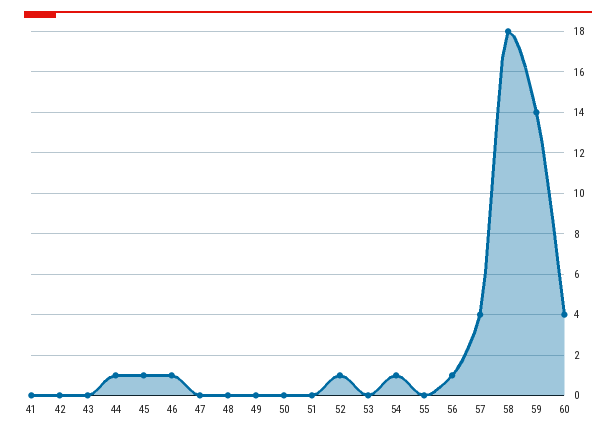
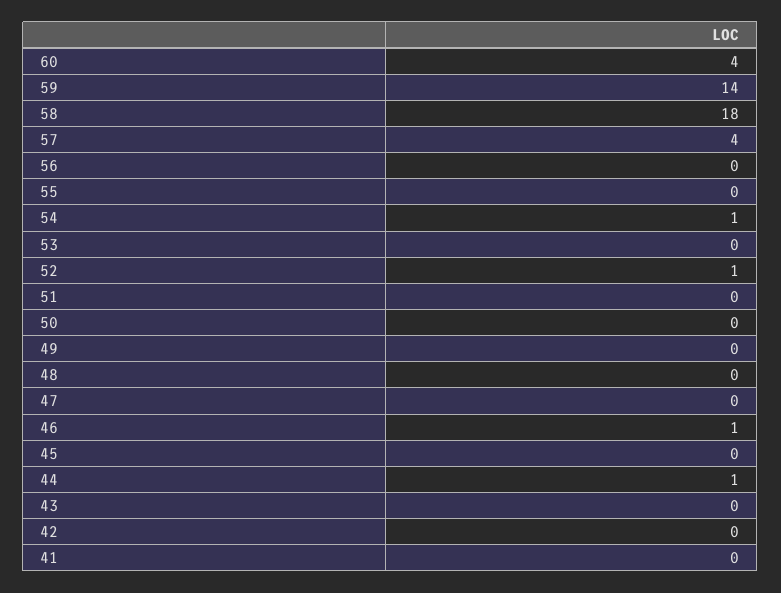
  {
    "41": 0,
    "42": 0,
    "43": 0,
    "44": 1,
-   "45": 1,
+   "45": 0,
    "46": 1,
    "47": 0,
    "48": 0,
    "49": 0,
    "50": 0,
    "51": 0,
    "52": 1,
    "53": 0,
    "54": 1,
    "55": 0,
-   "56": 1,
+   "56": 0,
    "57": 4,
    "58": 18,
    "59": 14,
    "60": 4
  }

